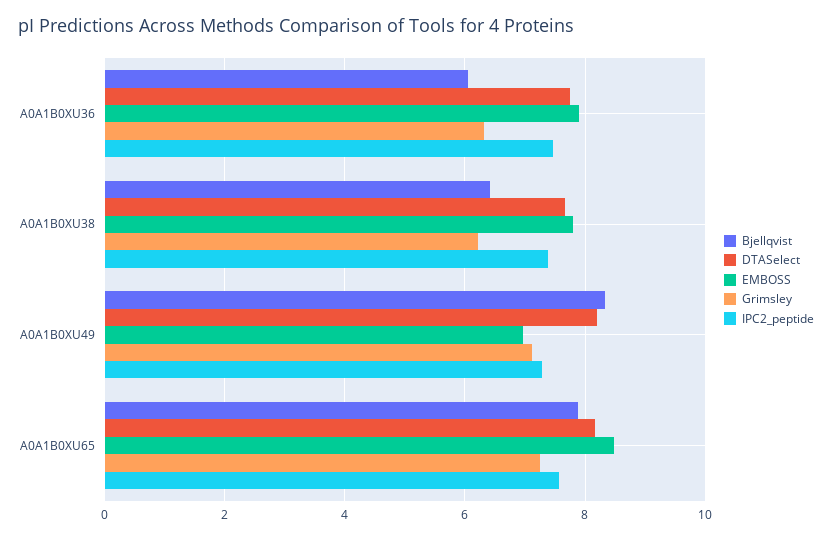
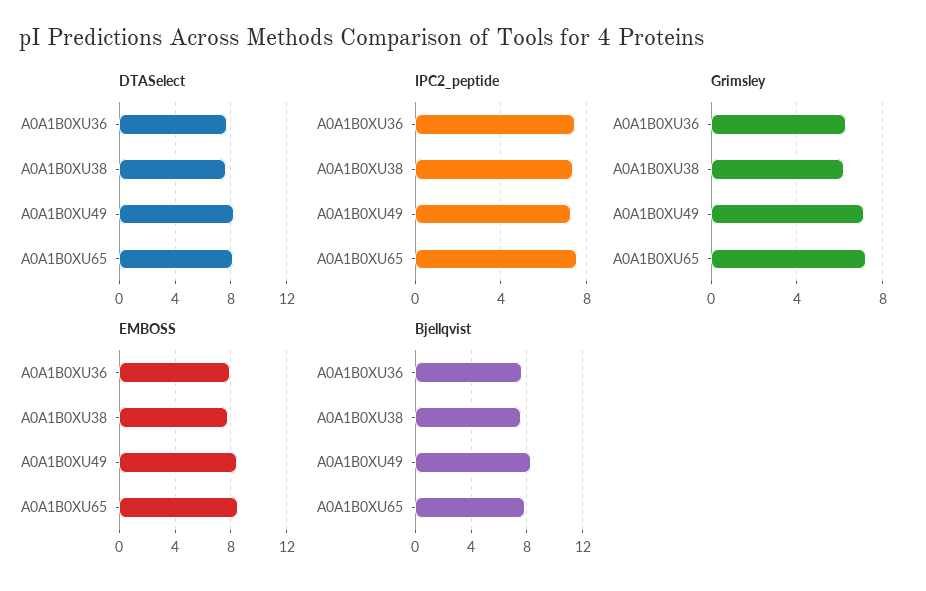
  {
    "Bjellqvist": {
-     "A0A1B0XU36": 6,
+     "A0A1B0XU36": 7.5,
-     "A0A1B0XU38": 6.4,
+     "A0A1B0XU38": 7.5,
      "A0A1B0XU49": 8.4,
      "A0A1B0XU65": 7.8
    },
    "DTASelect": {
      "A0A1B0XU36": 7.8,
      "A0A1B0XU38": 7.6,
      "A0A1B0XU49": 8.2,
      "A0A1B0XU65": 8.2
    },
    "EMBOSS": {
      "A0A1B0XU36": 8,
      "A0A1B0XU38": 7.8,
-     "A0A1B0XU49": 7,
+     "A0A1B0XU49": 8.5,
      "A0A1B0XU65": 8.4
    },
    "Grimsley": {
      "A0A1B0XU36": 6.4,
      "A0A1B0XU38": 6.2,
      "A0A1B0XU49": 7.2,
      "A0A1B0XU65": 7.2
    },
    "IPC2_peptide": {
      "A0A1B0XU36": 7.4,
      "A0A1B0XU38": 7.4,
      "A0A1B0XU49": 7.2,
      "A0A1B0XU65": 7.6
    }
  }

